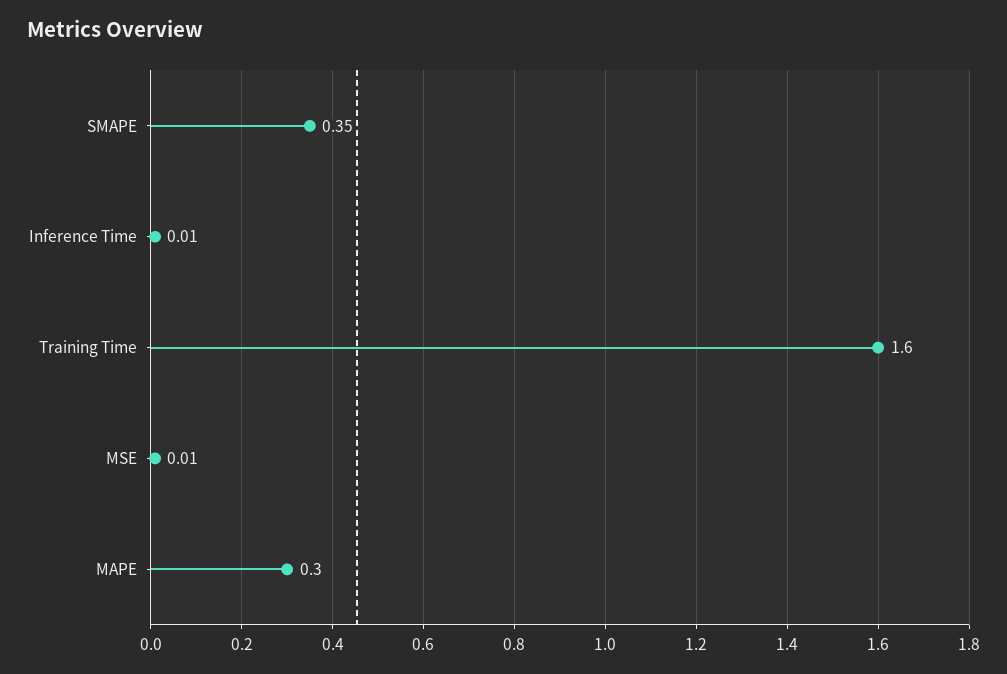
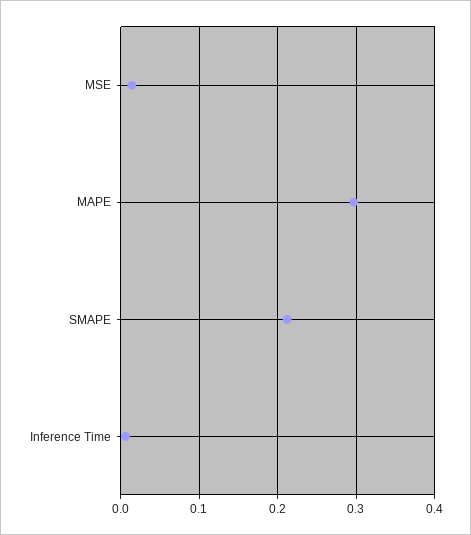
  {
-   "SMAPE": 0.35,
+   "SMAPE": 0.21,
    "Inference Time": 0.01,
-   "Training Time": 1.6,
    "MSE": 0.01,
    "MAPE": 0.3
  }

